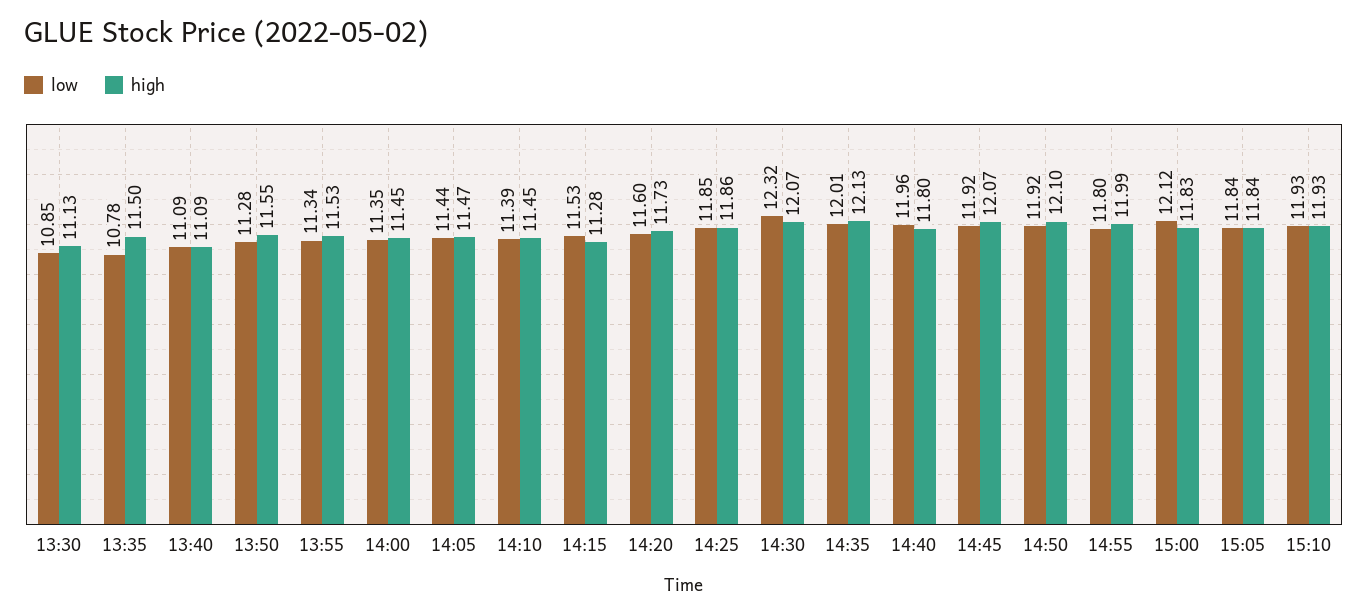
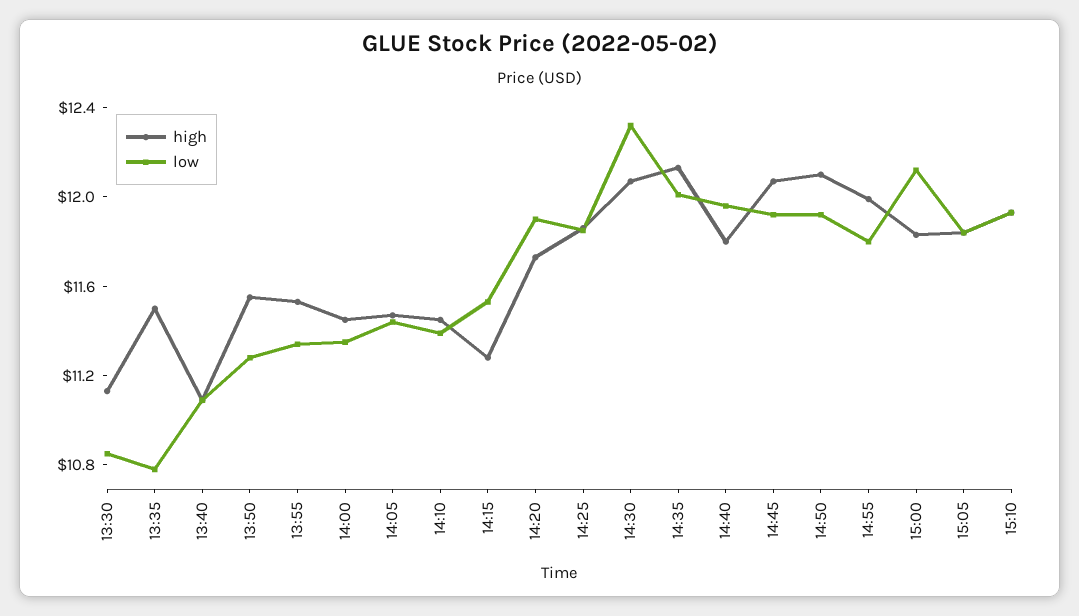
  {
    "low": {
      "13:30": 10.85,
      "13:35": 10.78,
      "13:40": 11.09,
      "13:50": 11.28,
      "13:55": 11.34,
      "14:00": 11.35,
      "14:05": 11.44,
      "14:10": 11.39,
      "14:15": 11.53,
-     "14:20": 11.6,
+     "14:20": 11.9,
      "14:25": 11.85,
      "14:30": 12.32,
      "14:35": 12.01,
      "14:40": 11.96,
      "14:45": 11.92,
      "14:50": 11.92,
      "14:55": 11.8,
      "15:00": 12.12,
      "15:05": 11.84,
      "15:10": 11.93
    },
    "high": {
      "13:30": 11.13,
      "13:35": 11.5,
      "13:40": 11.09,
      "13:50": 11.55,
      "13:55": 11.53,
      "14:00": 11.45,
      "14:05": 11.47,
      "14:10": 11.45,
      "14:15": 11.28,
      "14:20": 11.73,
      "14:25": 11.86,
      "14:30": 12.07,
      "14:35": 12.13,
      "14:40": 11.8,
      "14:45": 12.07,
      "14:50": 12.1,
      "14:55": 11.99,
      "15:00": 11.83,
      "15:05": 11.84,
      "15:10": 11.93
    }
  }

